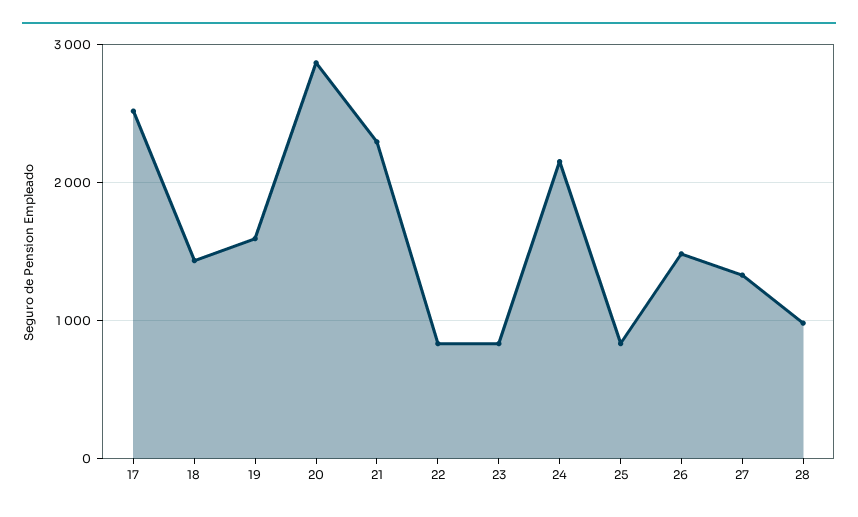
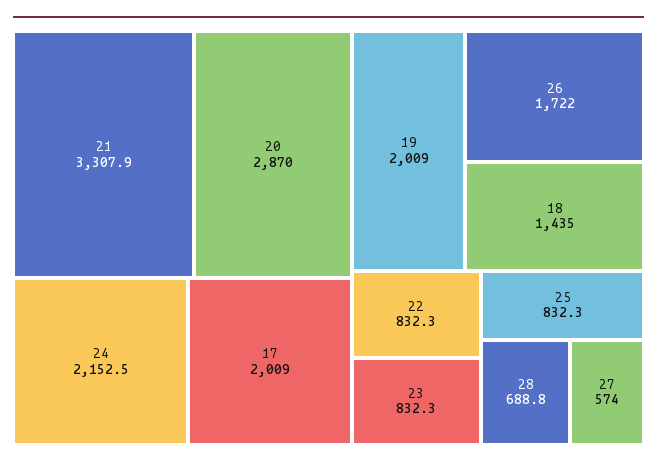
  {
-   "17": 2500,
+   "17": 2009,
    "18": 1435,
-   "19": 1600,
+   "19": 2009,
    "20": 2870,
-   "21": 2300,
+   "21": 3307.9,
    "22": 832.3,
    "23": 832.3,
    "24": 2152.5,
    "25": 832.3,
-   "26": 1500,
+   "26": 1722,
-   "27": 1300,
+   "27": 574,
-   "28": 1000
+   "28": 688.8
  }

